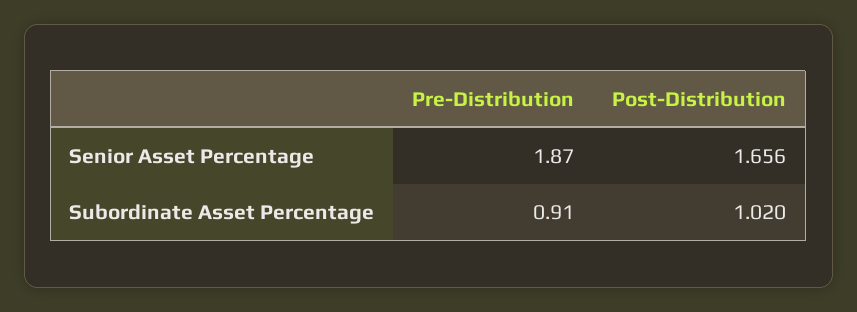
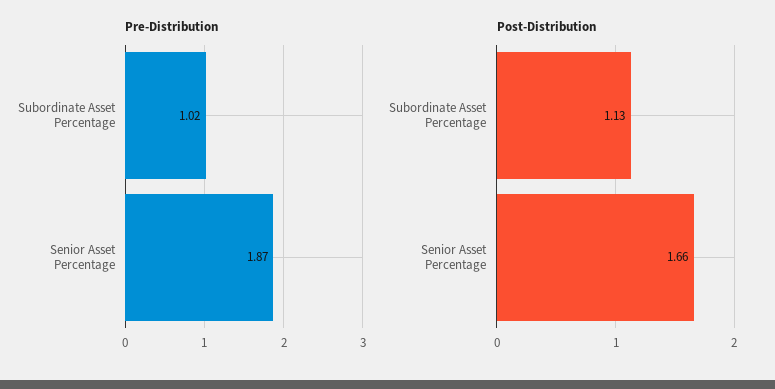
  {
    "Pre-Distribution": {
      "Senior Asset Percentage": 1.87,
-     "Subordinate Asset Percentage": 0.91
+     "Subordinate Asset Percentage": 1.02
    },
    "Post-Distribution": {
      "Senior Asset Percentage": 1.656,
-     "Subordinate Asset Percentage": 1.02
+     "Subordinate Asset Percentage": 1.13
    }
  }

